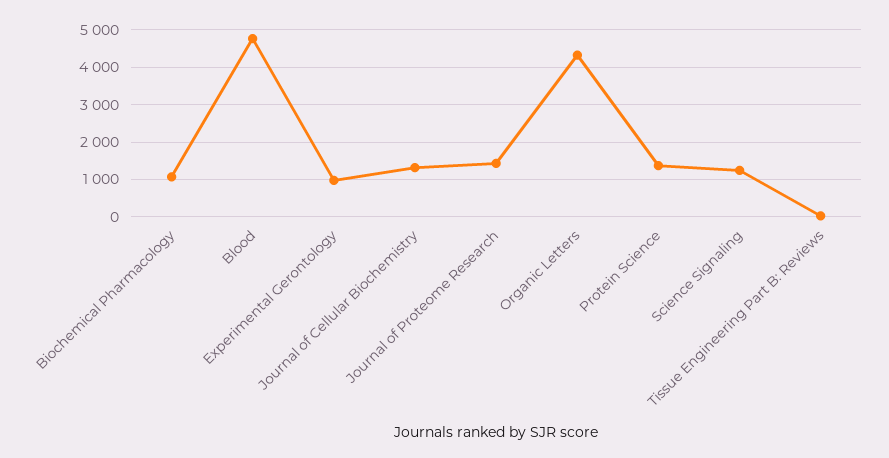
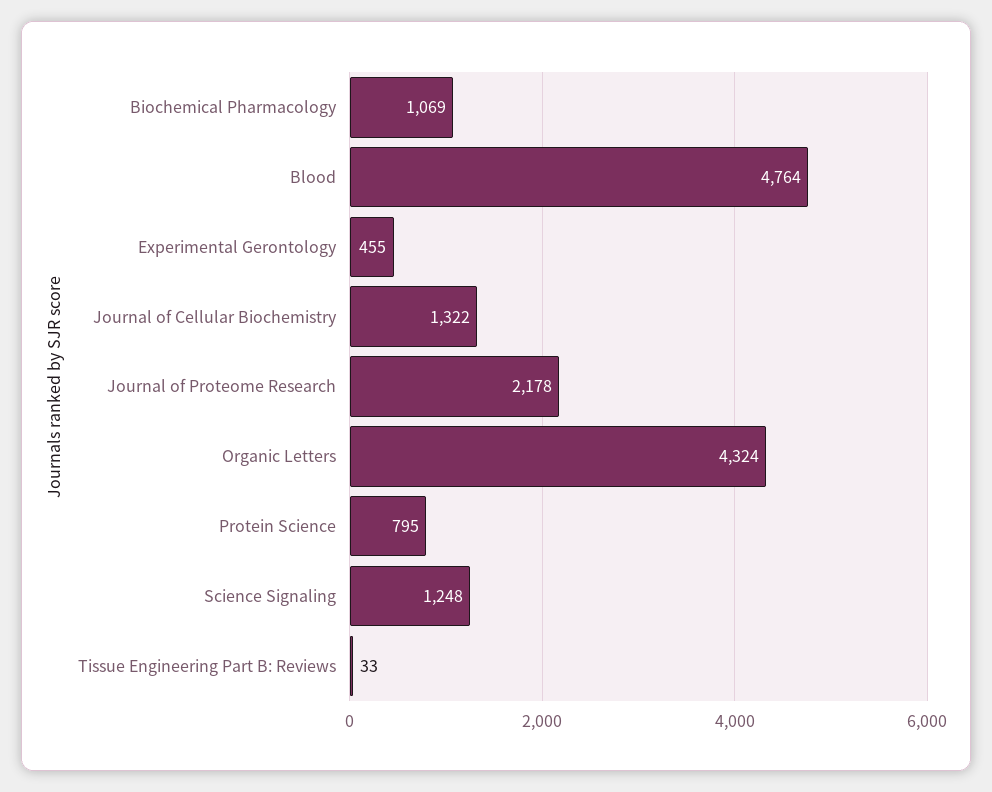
  {
    "Biochemical Pharmacology": 1069,
    "Blood": 4764,
-   "Experimental Gerontology": 1000,
+   "Experimental Gerontology": 455,
    "Journal of Cellular Biochemistry": 1322,
-   "Journal of Proteome Research": 1400,
+   "Journal of Proteome Research": 2178,
    "Organic Letters": 4324,
-   "Protein Science": 1400,
+   "Protein Science": 795,
    "Science Signaling": 1248,
    "Tissue Engineering Part B: Reviews": 33
  }

